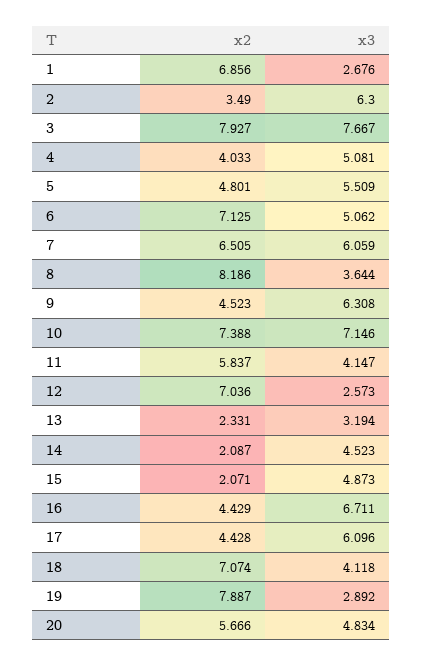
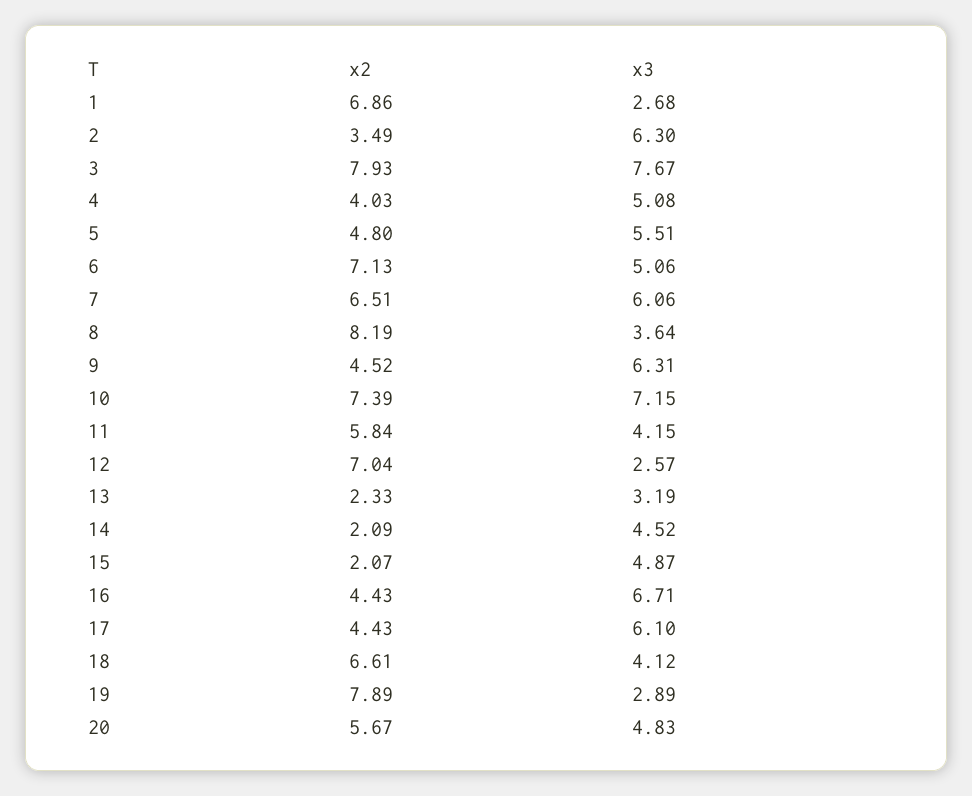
  {
    "x2": {
      "1": 6.856,
      "2": 3.49,
      "3": 7.927,
      "4": 4.033,
      "5": 4.801,
      "6": 7.125,
      "7": 6.505,
      "8": 8.186,
      "9": 4.523,
      "10": 7.388,
      "11": 5.837,
      "12": 7.036,
      "13": 2.331,
      "14": 2.087,
      "15": 2.071,
      "16": 4.429,
      "17": 4.428,
-     "18": 7.074,
+     "18": 6.61,
      "19": 7.887,
      "20": 5.666
    },
    "x3": {
      "1": 2.676,
      "2": 6.3,
      "3": 7.667,
      "4": 5.081,
      "5": 5.509,
      "6": 5.062,
      "7": 6.059,
      "8": 3.644,
      "9": 6.308,
      "10": 7.146,
      "11": 4.147,
      "12": 2.573,
      "13": 3.194,
      "14": 4.523,
      "15": 4.873,
      "16": 6.711,
      "17": 6.096,
      "18": 4.118,
      "19": 2.892,
      "20": 4.834
    }
  }

